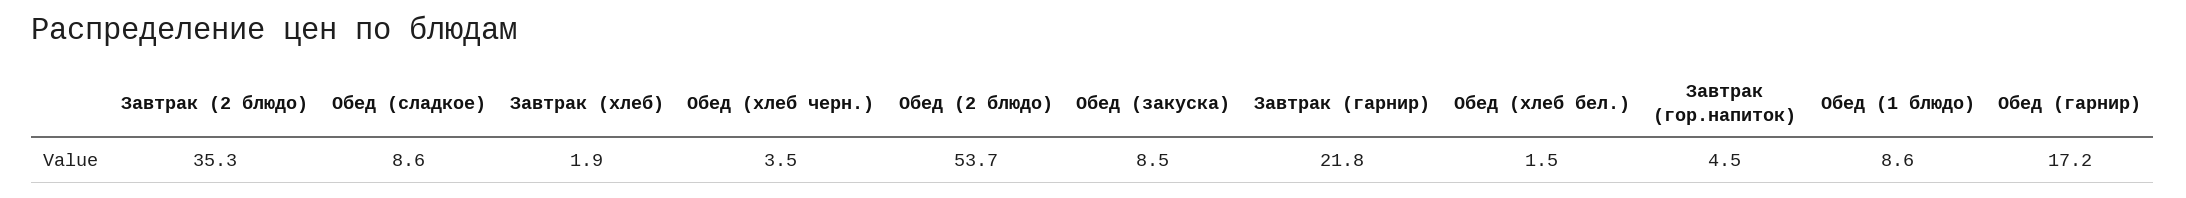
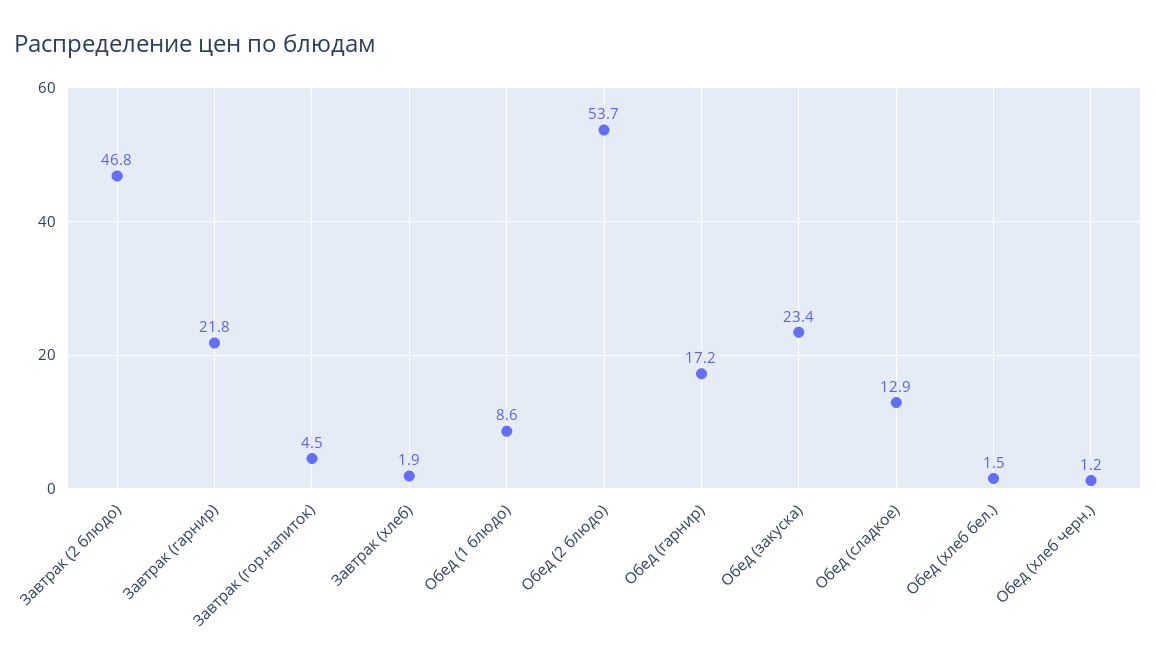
  {
-   "Завтрак (2 блюдо)": 35.3,
+   "Завтрак (2 блюдо)": 46.8,
-   "Обед (сладкое)": 8.6,
+   "Обед (сладкое)": 12.9,
    "Завтрак (хлеб)": 1.9,
-   "Обед (хлеб черн.)": 3.5,
+   "Обед (хлеб черн.)": 1.2,
    "Обед (2 блюдо)": 53.7,
-   "Обед (закуска)": 8.5,
+   "Обед (закуска)": 23.4,
    "Завтрак (гарнир)": 21.8,
    "Обед (хлеб бел.)": 1.5,
    "Завтрак (гор.напиток)": 4.5,
    "Обед (1 блюдо)": 8.6,
    "Обед (гарнир)": 17.2
  }

